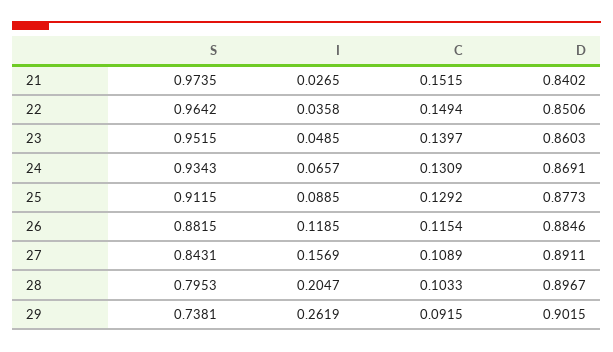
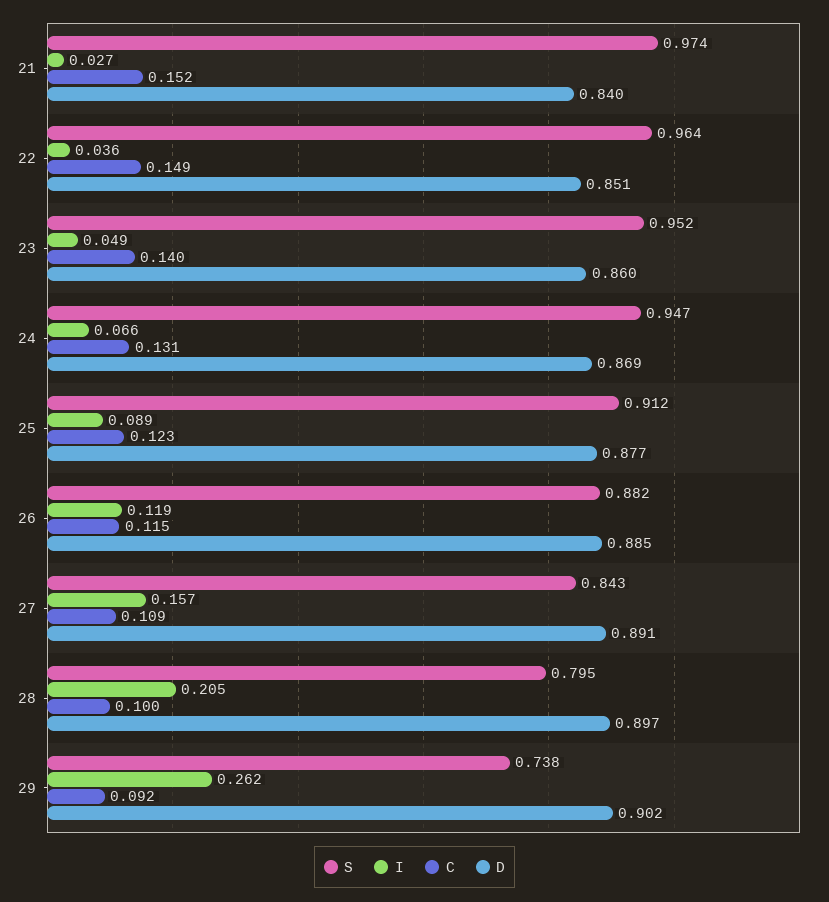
  {
    "S": {
      "21": 0.9735,
      "22": 0.9642,
      "23": 0.9515,
-     "24": 0.9343,
+     "24": 0.947,
      "25": 0.9115,
      "26": 0.8815,
      "27": 0.8431,
      "28": 0.7953,
      "29": 0.7381
    },
    "I": {
      "21": 0.0265,
      "22": 0.0358,
      "23": 0.0485,
      "24": 0.0657,
      "25": 0.0885,
      "26": 0.1185,
      "27": 0.1569,
      "28": 0.2047,
      "29": 0.2619
    },
    "C": {
      "21": 0.1515,
      "22": 0.1494,
      "23": 0.1397,
      "24": 0.1309,
-     "25": 0.1292,
+     "25": 0.123,
      "26": 0.1154,
      "27": 0.1089,
-     "28": 0.1033,
+     "28": 0.1,
      "29": 0.0915
    },
    "D": {
      "21": 0.8402,
      "22": 0.8506,
      "23": 0.8603,
      "24": 0.8691,
      "25": 0.8773,
      "26": 0.8846,
      "27": 0.8911,
      "28": 0.8967,
      "29": 0.9015
    }
  }

